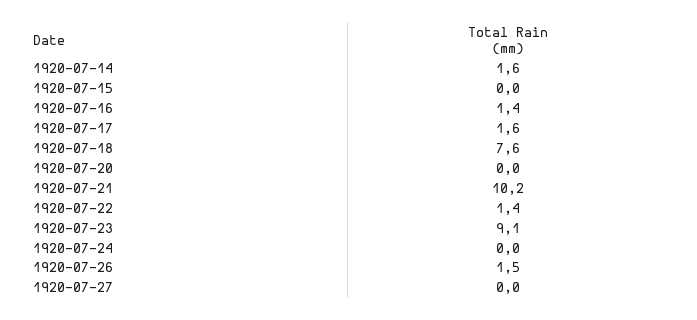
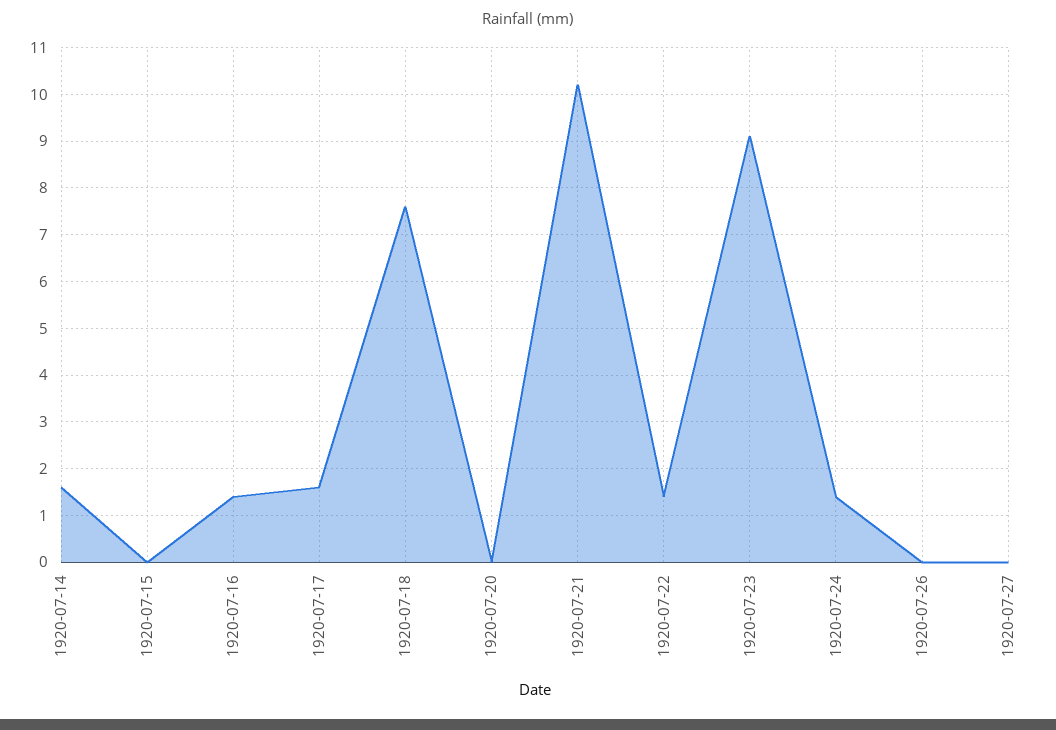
  {
    "1920-07-14": 1.6,
    "1920-07-15": 0,
    "1920-07-16": 1.4,
    "1920-07-17": 1.6,
    "1920-07-18": 7.6,
    "1920-07-20": 0,
    "1920-07-21": 10.2,
    "1920-07-22": 1.4,
    "1920-07-23": 9.1,
-   "1920-07-24": 0,
+   "1920-07-24": 1.5,
-   "1920-07-26": 1.5,
+   "1920-07-26": 0,
    "1920-07-27": 0
  }

